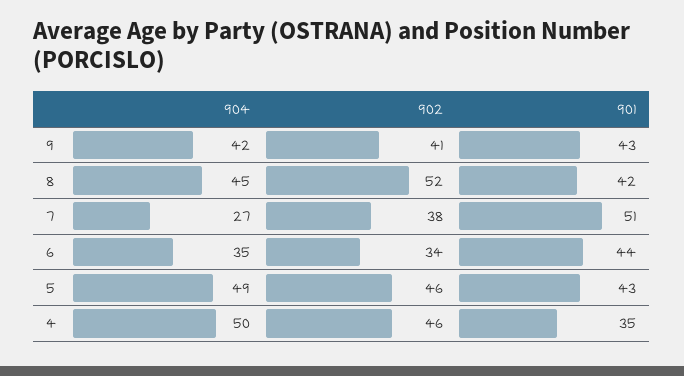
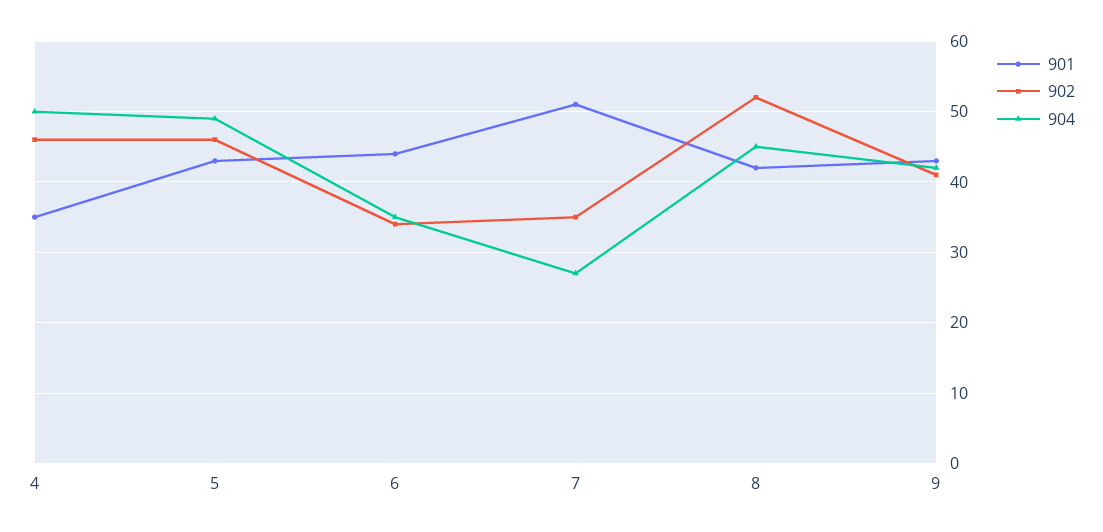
  {
    "904": {
      "9": 42,
      "8": 45,
      "7": 27,
      "6": 35,
      "5": 49,
      "4": 50
    },
    "902": {
      "9": 41,
      "8": 52,
-     "7": 38,
+     "7": 35,
      "6": 34,
      "5": 46,
      "4": 46
    },
    "901": {
      "9": 43,
      "8": 42,
      "7": 51,
      "6": 44,
      "5": 43,
      "4": 35
    }
  }

